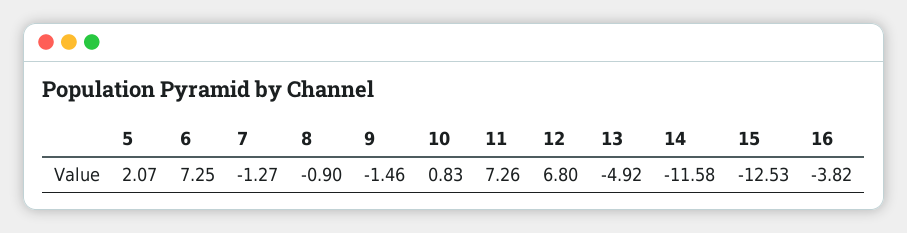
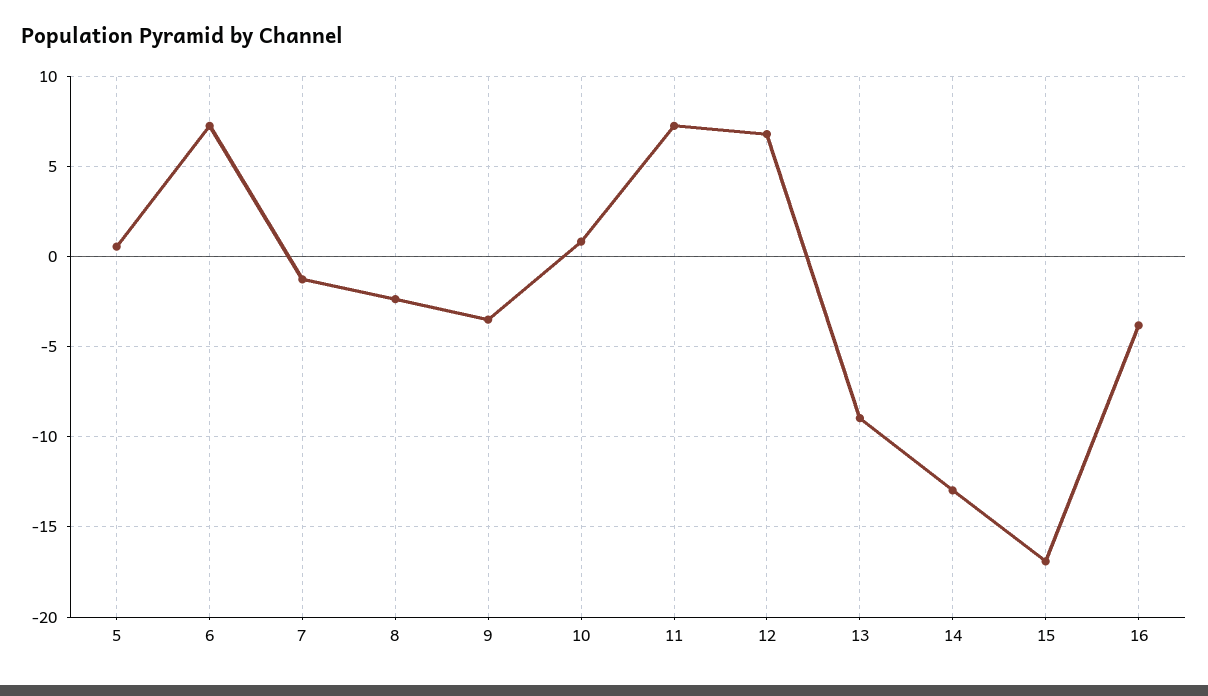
  {
-   "5": 2.07,
+   "5": 0.5,
    "6": 7.25,
    "7": -1.27,
-   "8": -0.9,
+   "8": -2.5,
-   "9": -1.46,
+   "9": -3.5,
    "10": 0.83,
    "11": 7.26,
    "12": 6.8,
-   "13": -4.92,
+   "13": -9,
-   "14": -11.58,
+   "14": -13,
-   "15": -12.53,
+   "15": -17,
    "16": -3.82
  }

